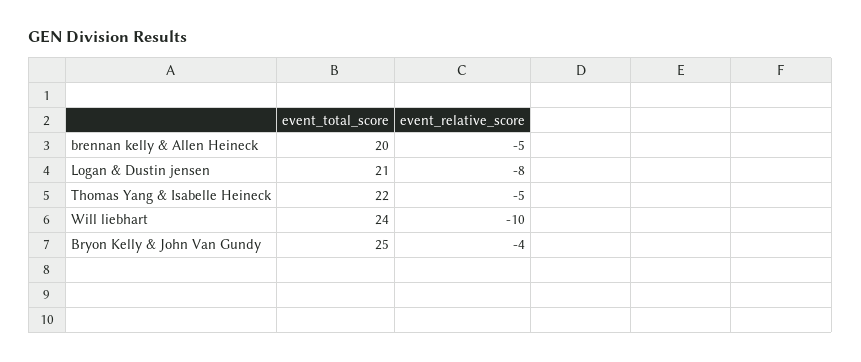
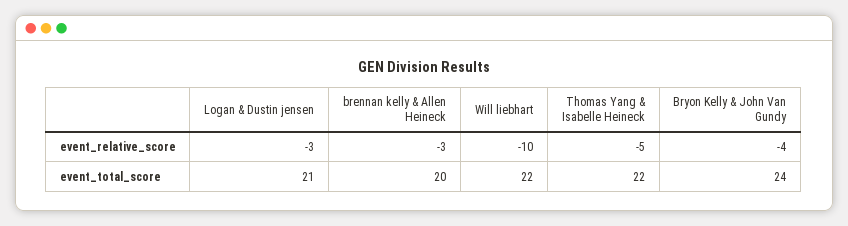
  {
    "event_total_score": {
      "brennan kelly & Allen Heineck": 20,
      "Logan & Dustin jensen": 21,
      "Thomas Yang & Isabelle Heineck": 22,
-     "Will liebhart": 24,
+     "Will liebhart": 22,
-     "Bryon Kelly & John Van Gundy": 25
+     "Bryon Kelly & John Van Gundy": 24
    },
    "event_relative_score": {
-     "brennan kelly & Allen Heineck": -5,
+     "brennan kelly & Allen Heineck": -3,
-     "Logan & Dustin jensen": -8,
+     "Logan & Dustin jensen": -3,
      "Thomas Yang & Isabelle Heineck": -5,
      "Will liebhart": -10,
      "Bryon Kelly & John Van Gundy": -4
    }
  }

